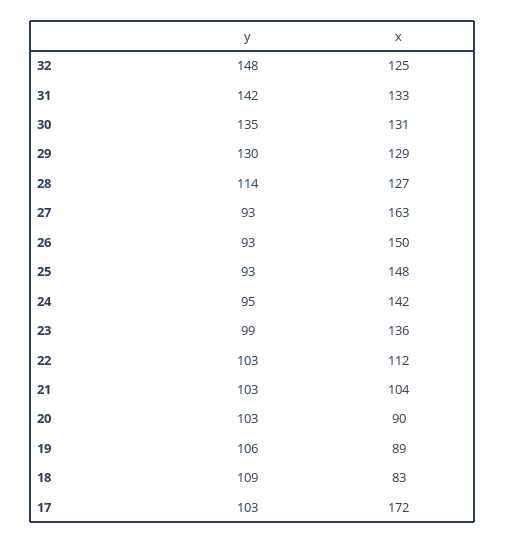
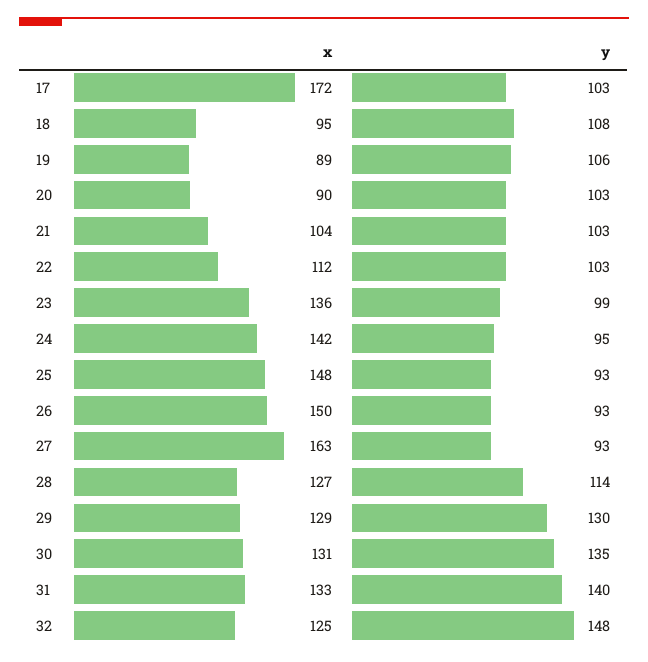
  {
    "y": {
      "32": 148,
-     "31": 142,
+     "31": 140,
      "30": 135,
      "29": 130,
      "28": 114,
      "27": 93,
      "26": 93,
      "25": 93,
      "24": 95,
      "23": 99,
      "22": 103,
      "21": 103,
      "20": 103,
      "19": 106,
-     "18": 109,
+     "18": 108,
      "17": 103
    },
    "x": {
      "32": 125,
      "31": 133,
      "30": 131,
      "29": 129,
      "28": 127,
      "27": 163,
      "26": 150,
      "25": 148,
      "24": 142,
      "23": 136,
      "22": 112,
      "21": 104,
      "20": 90,
      "19": 89,
-     "18": 83,
+     "18": 95,
      "17": 172
    }
  }

